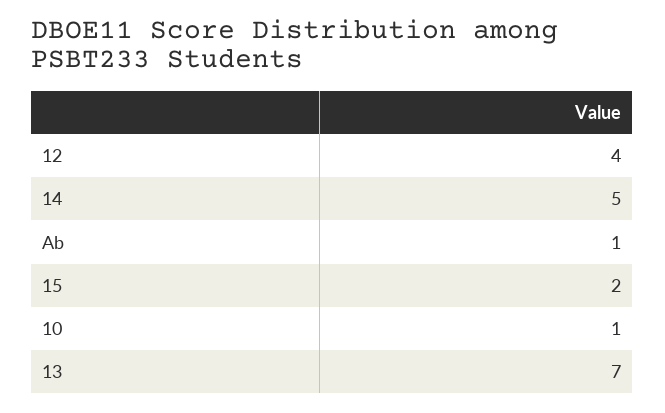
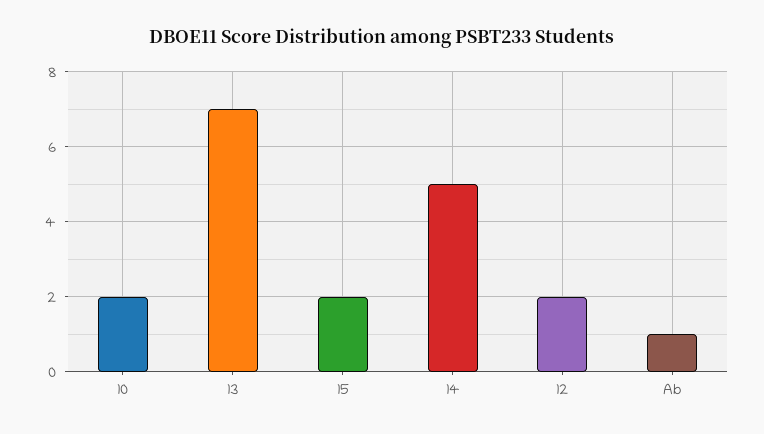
  {
-   "12": 4,
+   "12": 2,
    "14": 5,
    "Ab": 1,
    "15": 2,
-   "10": 1,
+   "10": 2,
    "13": 7
  }

